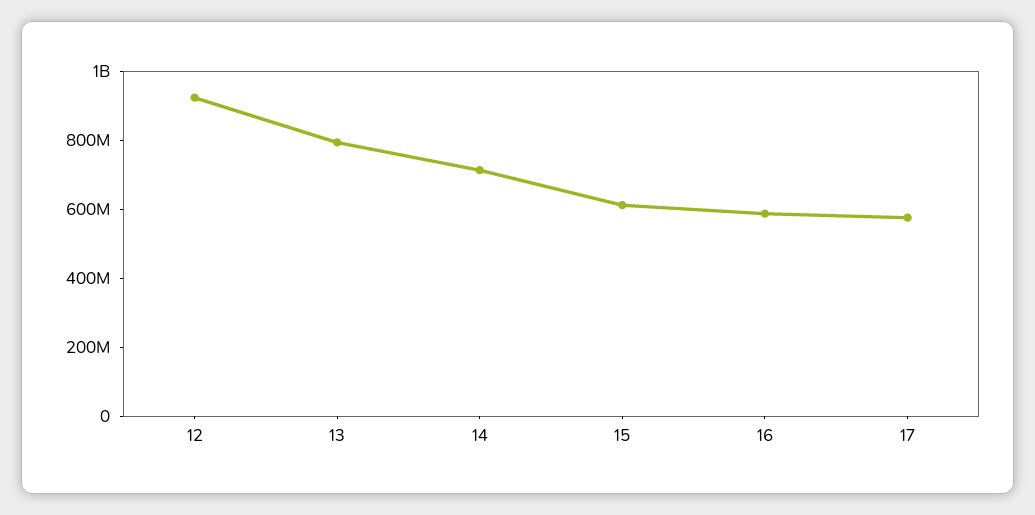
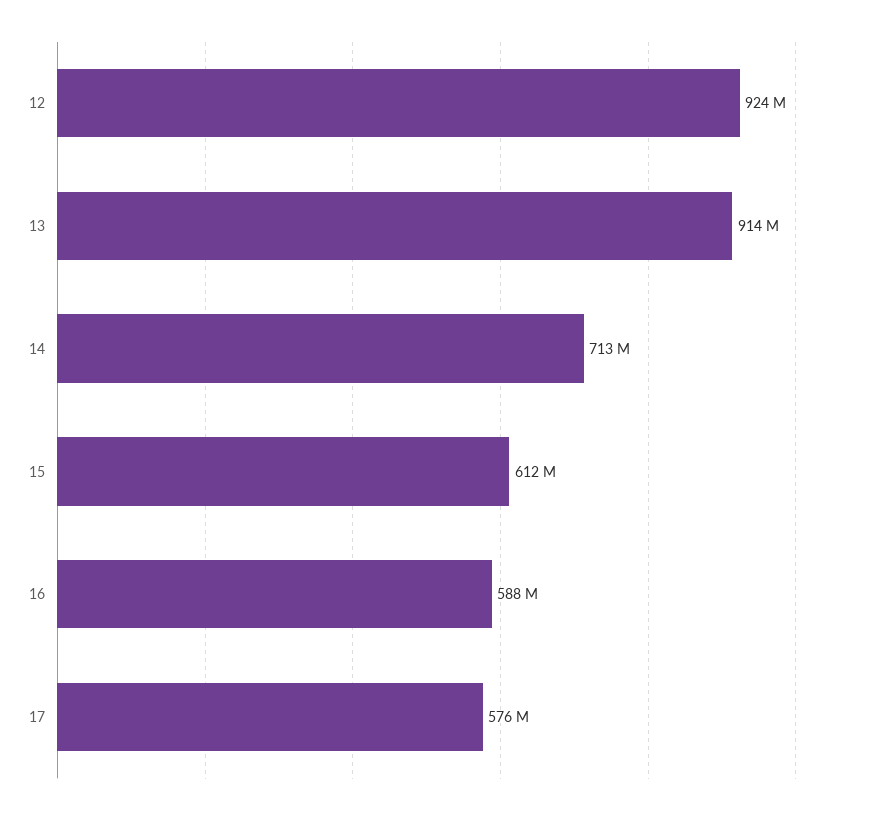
  {
    "12": 924000000,
-   "13": 800000000,
+   "13": 914000000,
    "14": 713000000,
    "15": 612000000,
    "16": 588000000,
    "17": 576000000
  }

